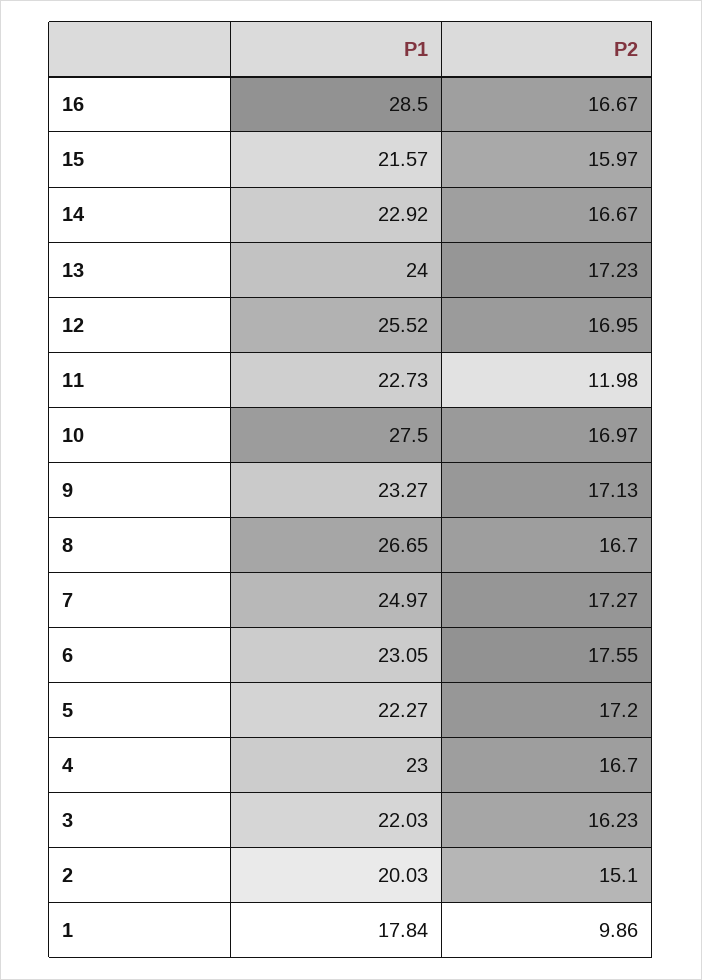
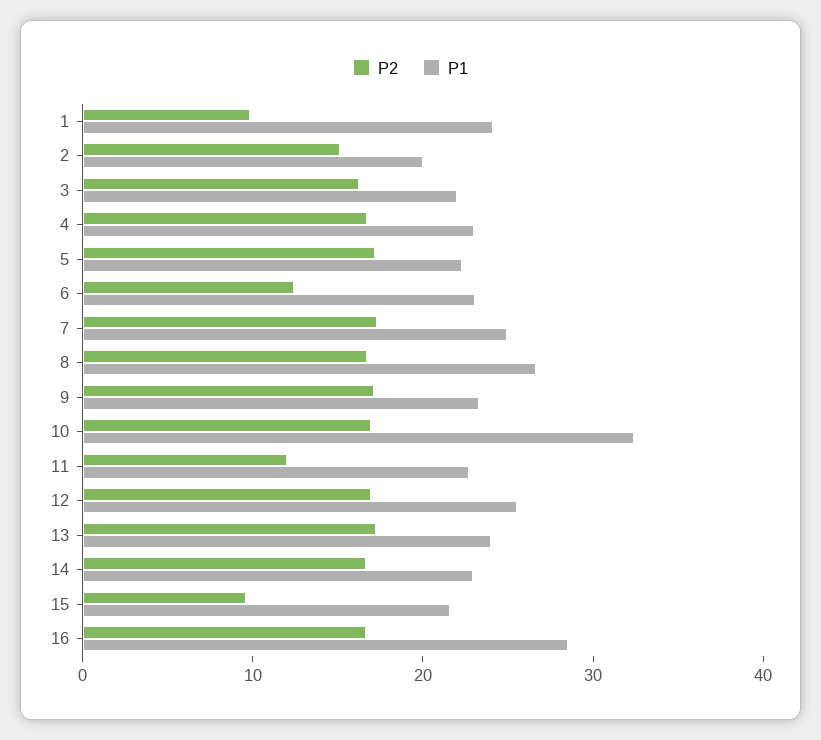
  {
    "P1": {
      "16": 28.5,
      "15": 21.57,
      "14": 22.92,
      "13": 24,
      "12": 25.52,
      "11": 22.73,
-     "10": 27.5,
+     "10": 32,
      "9": 23.27,
      "8": 26.65,
      "7": 24.97,
      "6": 23.05,
      "5": 22.27,
      "4": 23,
      "3": 22.03,
      "2": 20.03,
-     "1": 17.84
+     "1": 24
    },
    "P2": {
      "16": 16.67,
-     "15": 15.97,
+     "15": 10,
      "14": 16.67,
      "13": 17.23,
      "12": 16.95,
      "11": 11.98,
      "10": 16.97,
      "9": 17.13,
      "8": 16.7,
      "7": 17.27,
-     "6": 17.55,
+     "6": 12,
      "5": 17.2,
      "4": 16.7,
      "3": 16.23,
      "2": 15.1,
      "1": 9.86
    }
  }

